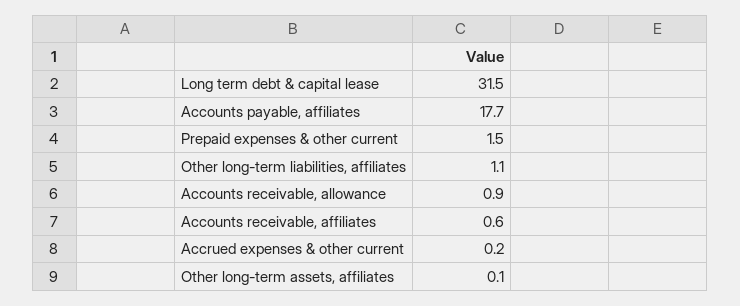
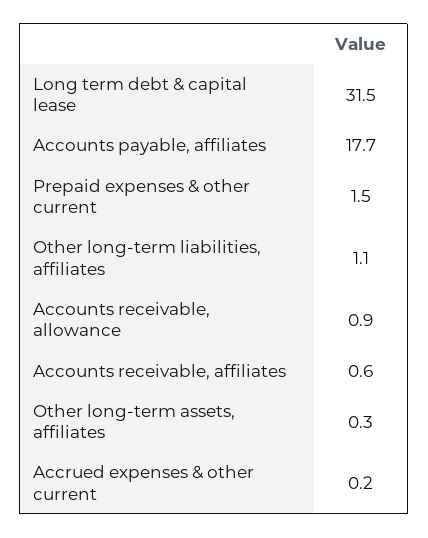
  {
    "Long term debt & capital lease": 31.5,
    "Accounts payable, affiliates": 17.7,
    "Prepaid expenses & other current": 1.5,
    "Other long-term liabilities, affiliates": 1.1,
    "Accounts receivable, allowance": 0.9,
    "Accounts receivable, affiliates": 0.6,
    "Accrued expenses & other current": 0.2,
-   "Other long-term assets, affiliates": 0.1
+   "Other long-term assets, affiliates": 0.3
  }

